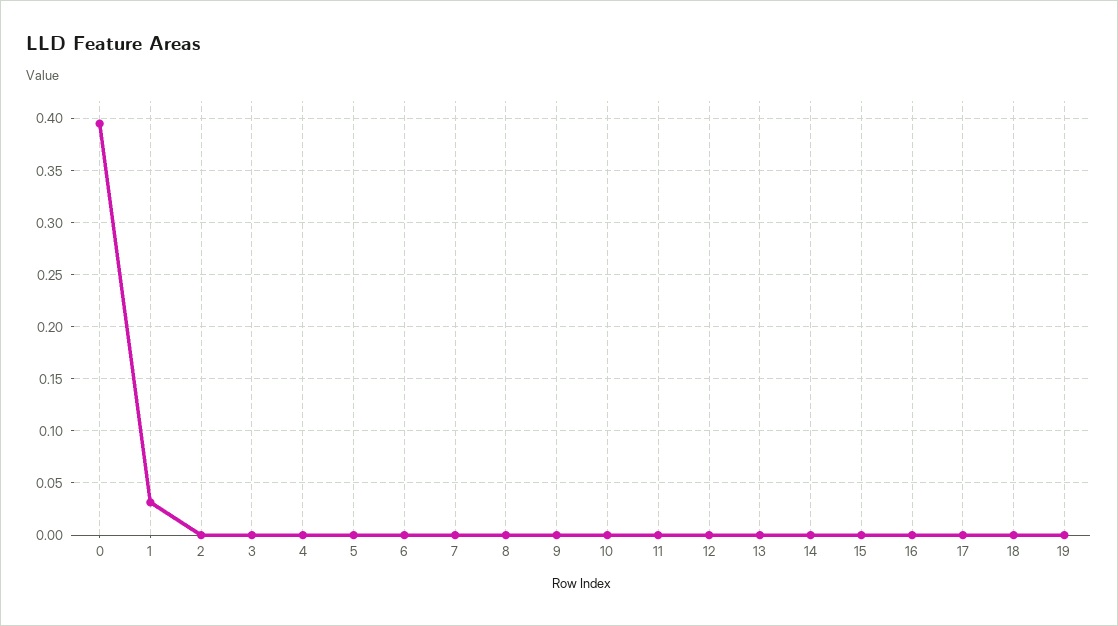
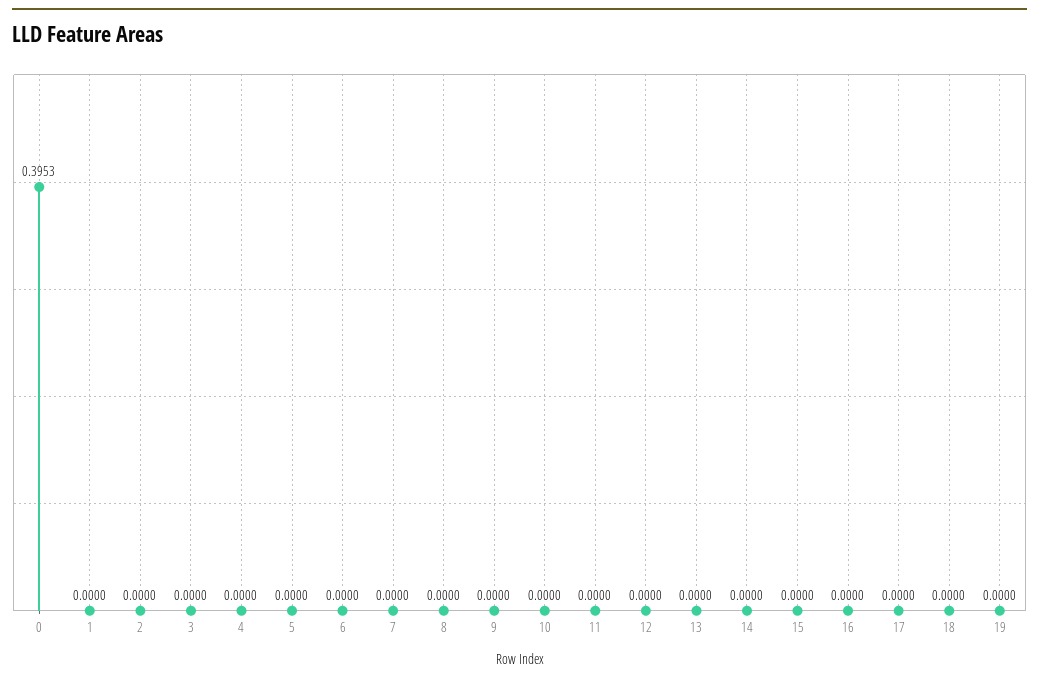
  {
    "0": 0.3953,
-   "1": 0.03,
+   "1": 0,
    "2": 0,
    "3": 0,
    "4": 0,
    "5": 0,
    "6": 0,
    "7": 0,
    "8": 0,
    "9": 0,
    "10": 0,
    "11": 0,
    "12": 0,
    "13": 0,
    "14": 0,
    "15": 0,
    "16": 0,
    "17": 0,
    "18": 0,
    "19": 0
  }

